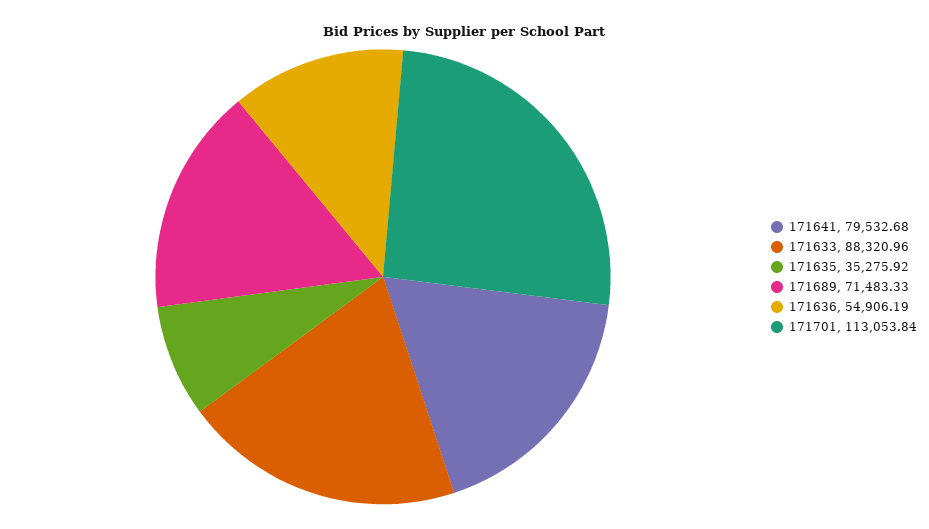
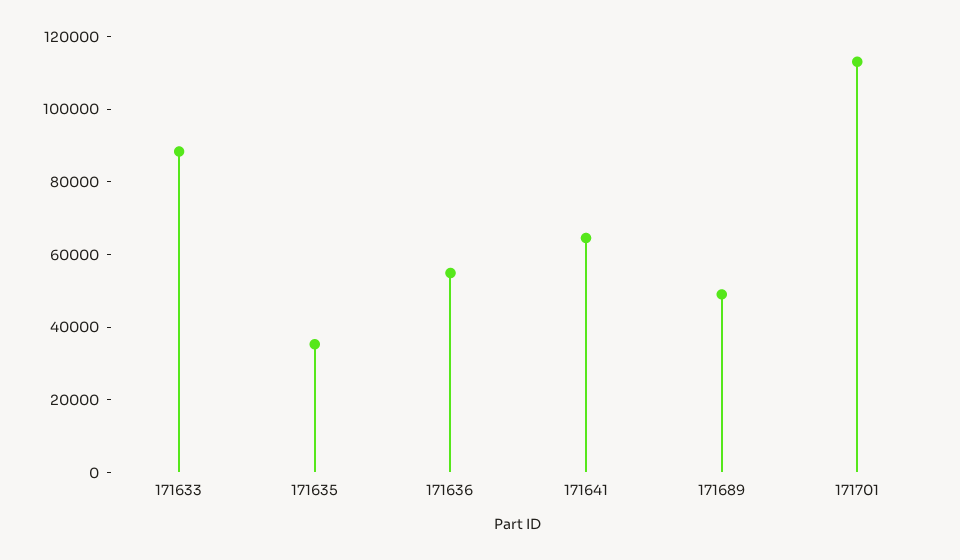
  {
-   "171641": 79532.68,
+   "171641": 65000,
    "171633": 88320.96,
    "171635": 35275.92,
-   "171689": 71483.33,
+   "171689": 50000,
    "171636": 54906.19,
    "171701": 113053.84
  }

